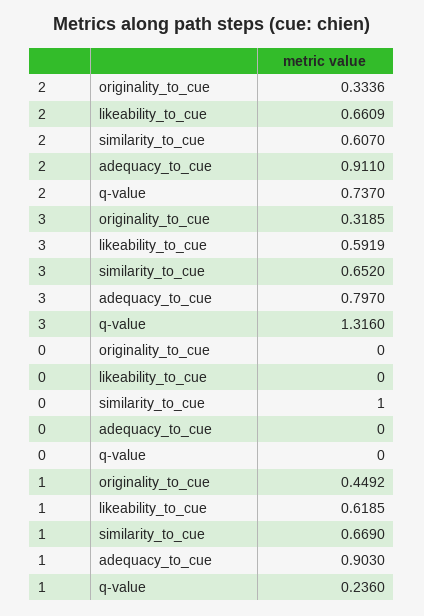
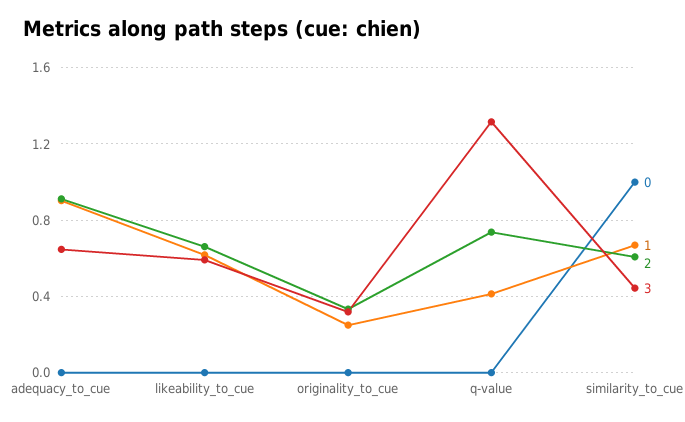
  {
    "2": {
      "originality_to_cue": 0.3336,
      "likeability_to_cue": 0.6609,
      "similarity_to_cue": 0.607,
      "adequacy_to_cue": 0.911,
      "q-value": 0.737
    },
    "3": {
      "originality_to_cue": 0.3185,
      "likeability_to_cue": 0.5919,
-     "similarity_to_cue": 0.652,
+     "similarity_to_cue": 0.45,
-     "adequacy_to_cue": 0.797,
+     "adequacy_to_cue": 0.65,
      "q-value": 1.316
    },
    "0": {
      "originality_to_cue": 0,
      "likeability_to_cue": 0,
      "similarity_to_cue": 1,
      "adequacy_to_cue": 0,
      "q-value": 0
    },
    "1": {
-     "originality_to_cue": 0.4492,
+     "originality_to_cue": 0.25,
      "likeability_to_cue": 0.6185,
      "similarity_to_cue": 0.669,
      "adequacy_to_cue": 0.903,
-     "q-value": 0.236
+     "q-value": 0.4
    }
  }

